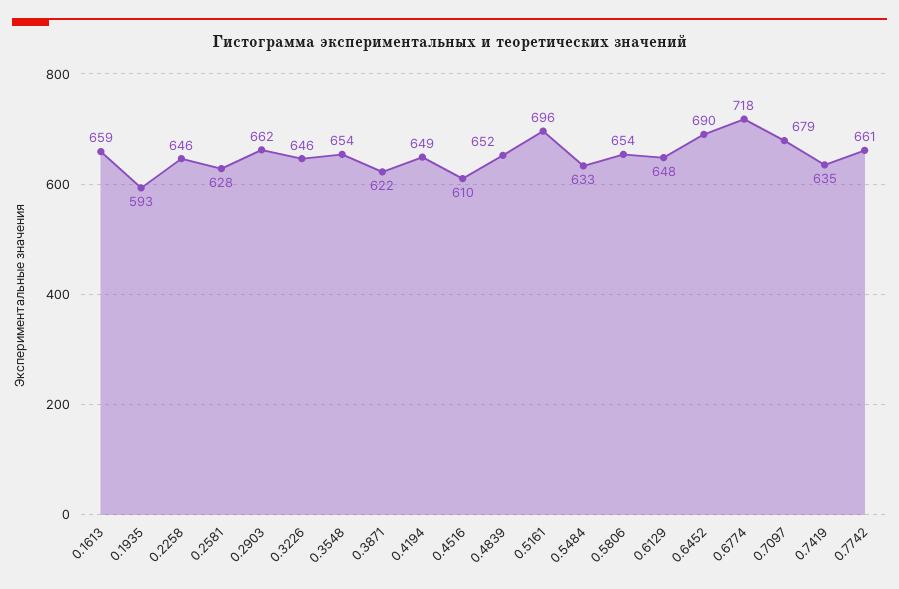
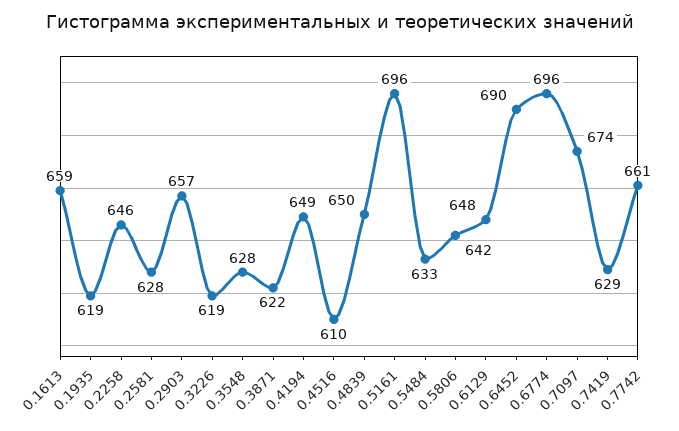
  {
    "0.1613": 659,
-   "0.1935": 593,
+   "0.1935": 619,
    "0.2258": 646,
    "0.2581": 628,
-   "0.2903": 662,
+   "0.2903": 657,
-   "0.3226": 646,
+   "0.3226": 619,
-   "0.3548": 654,
+   "0.3548": 628,
    "0.3871": 622,
    "0.4194": 649,
    "0.4516": 610,
-   "0.4839": 652,
+   "0.4839": 650,
    "0.5161": 696,
    "0.5484": 633,
-   "0.5806": 654,
+   "0.5806": 642,
    "0.6129": 648,
    "0.6452": 690,
-   "0.6774": 718,
+   "0.6774": 696,
-   "0.7097": 679,
+   "0.7097": 674,
-   "0.7419": 635,
+   "0.7419": 629,
    "0.7742": 661
  }

